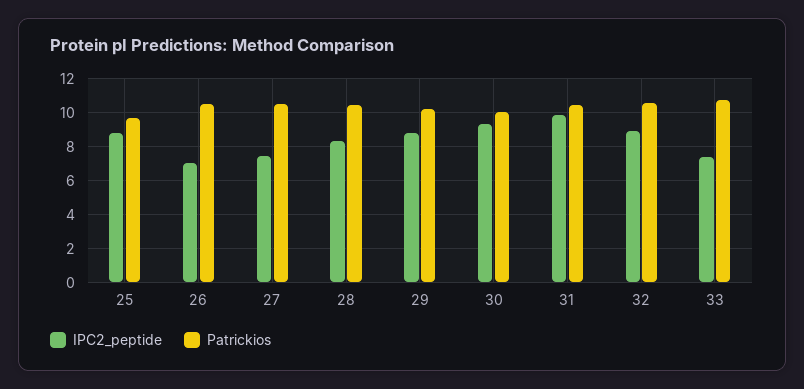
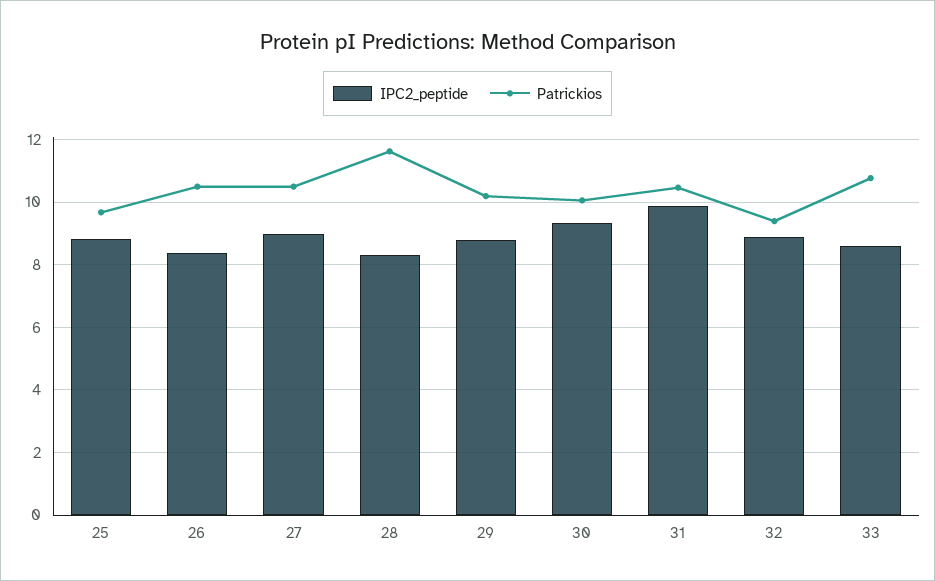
  {
    "IPC2_peptide": {
      "25": 8.8,
-     "26": 7,
+     "26": 8.4,
-     "27": 7.5,
+     "27": 9,
      "28": 8.4,
      "29": 8.8,
      "30": 9.4,
      "31": 9.8,
      "32": 9,
-     "33": 7.5
+     "33": 8.6
    },
    "Patrickios": {
      "25": 9.6,
      "26": 10.6,
      "27": 10.6,
-     "28": 10.5,
+     "28": 11.6,
      "29": 10.2,
      "30": 10,
      "31": 10.4,
-     "32": 10.5,
+     "32": 9.4,
      "33": 10.8
    }
  }

